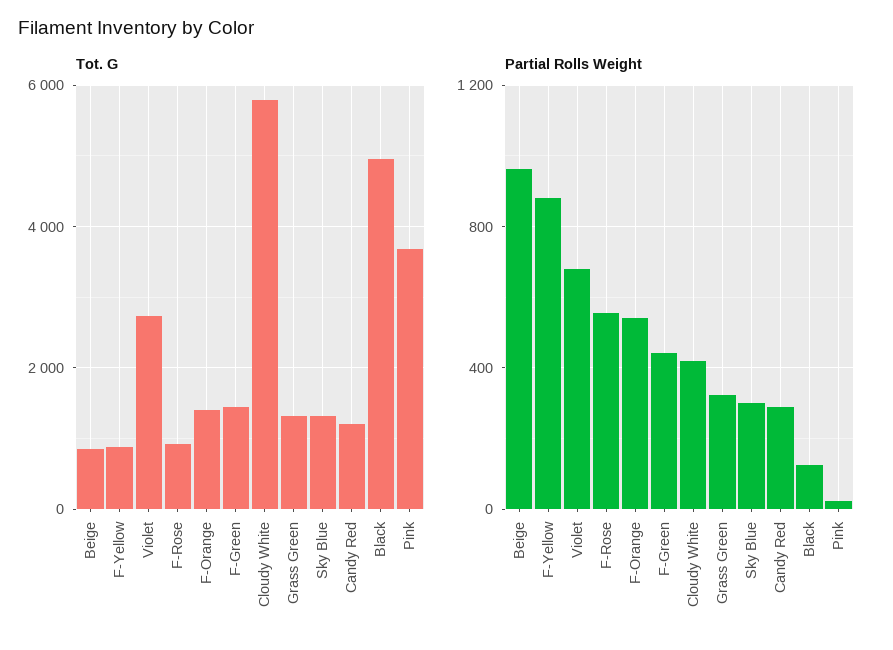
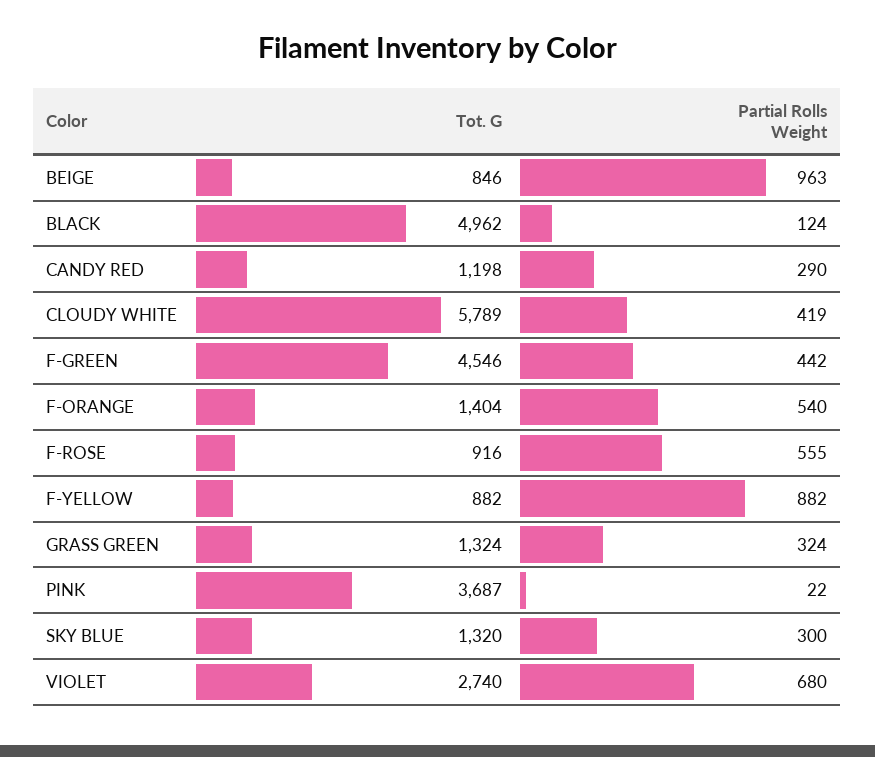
  {
    "Tot. G": {
      "Beige": 846,
      "F-Yellow": 882,
      "Violet": 2740,
      "F-Rose": 916,
      "F-Orange": 1404,
-     "F-Green": 1400,
+     "F-Green": 4546,
      "Cloudy White": 5789,
      "Grass Green": 1324,
      "Sky Blue": 1320,
      "Candy Red": 1198,
      "Black": 4962,
      "Pink": 3687
    },
    "Partial Rolls Weight": {
      "Beige": 963,
      "F-Yellow": 882,
      "Violet": 680,
      "F-Rose": 555,
      "F-Orange": 540,
      "F-Green": 442,
      "Cloudy White": 419,
      "Grass Green": 324,
      "Sky Blue": 300,
      "Candy Red": 290,
      "Black": 124,
      "Pink": 22
    }
  }

